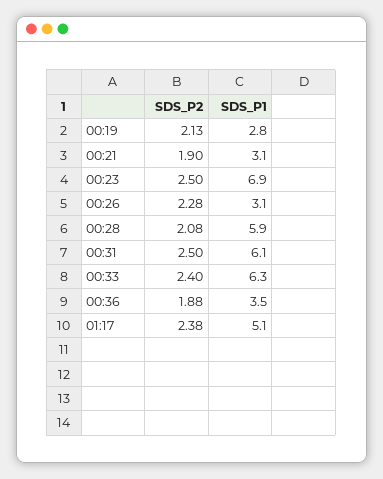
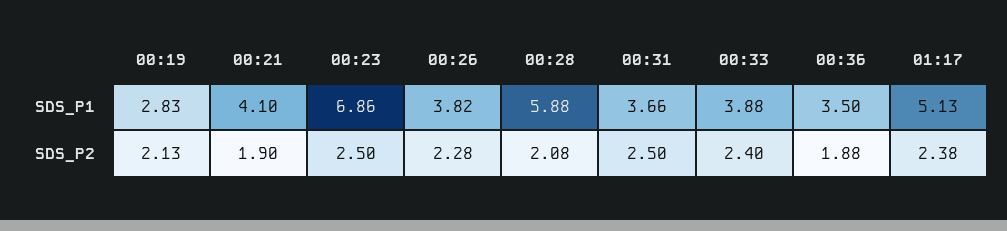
  {
    "SDS_P2": {
      "00:19": 2.13,
      "00:21": 1.9,
      "00:23": 2.5,
      "00:26": 2.28,
      "00:28": 2.08,
      "00:31": 2.5,
      "00:33": 2.4,
      "00:36": 1.88,
      "01:17": 2.38
    },
    "SDS_P1": {
      "00:19": 2.83,
-     "00:21": 3.1,
+     "00:21": 4.1,
      "00:23": 6.86,
-     "00:26": 3.1,
+     "00:26": 3.82,
      "00:28": 5.88,
-     "00:31": 6.1,
+     "00:31": 3.66,
-     "00:33": 6.3,
+     "00:33": 3.88,
      "00:36": 3.5,
      "01:17": 5.13
    }
  }

